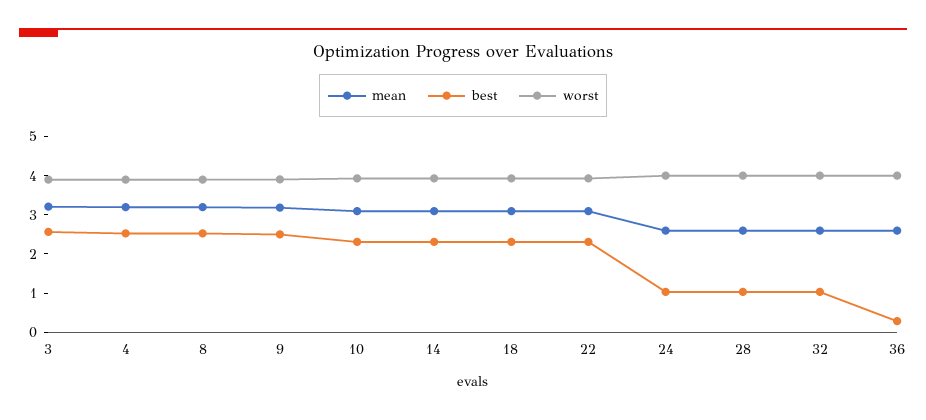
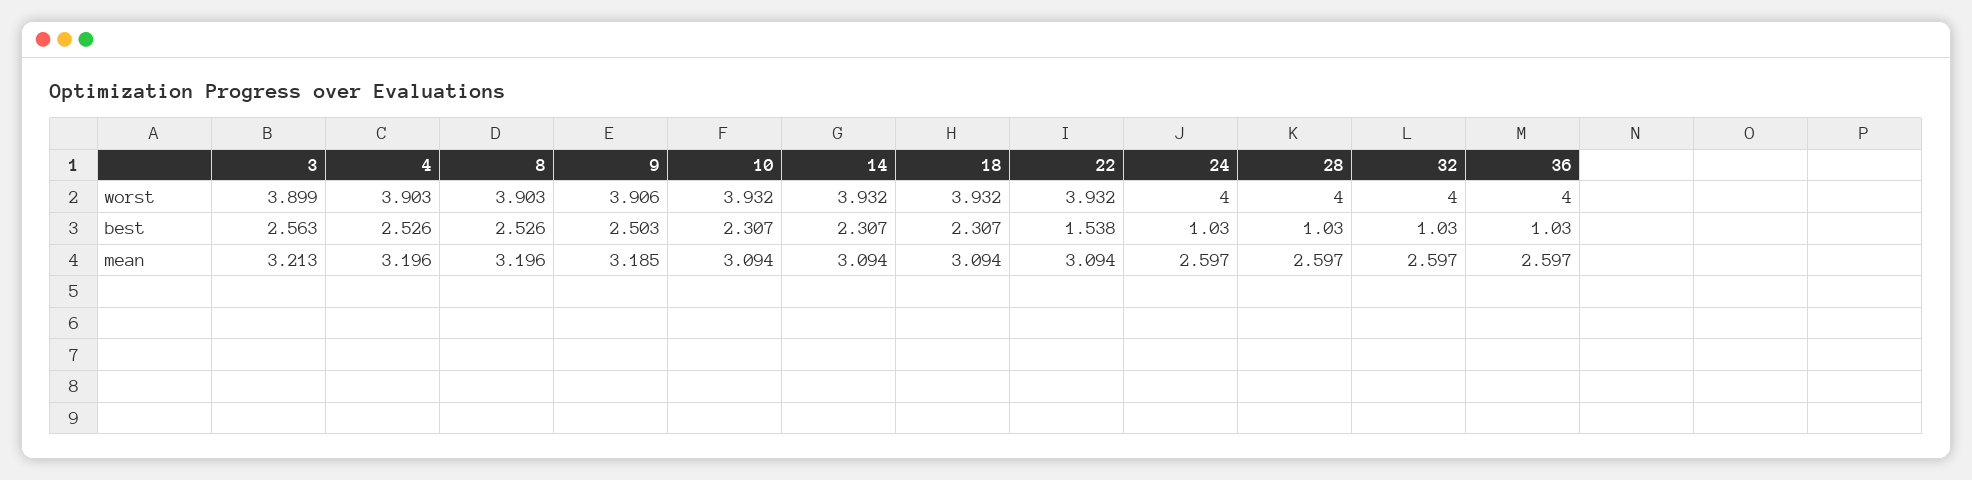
  {
    "mean": {
      "3": 3.213,
      "4": 3.196,
      "8": 3.196,
      "9": 3.185,
      "10": 3.094,
      "14": 3.094,
      "18": 3.094,
      "22": 3.094,
      "24": 2.597,
      "28": 2.597,
      "32": 2.597,
      "36": 2.597
    },
    "best": {
      "3": 2.563,
      "4": 2.526,
      "8": 2.526,
      "9": 2.503,
      "10": 2.307,
      "14": 2.307,
      "18": 2.307,
-     "22": 2.25,
+     "22": 1.538,
      "24": 1.03,
      "28": 1.03,
      "32": 1.03,
-     "36": 0.25
+     "36": 1.03
    },
    "worst": {
      "3": 3.899,
      "4": 3.903,
      "8": 3.903,
      "9": 3.906,
      "10": 3.932,
      "14": 3.932,
      "18": 3.932,
      "22": 3.932,
      "24": 4,
      "28": 4,
      "32": 4,
      "36": 4
    }
  }

